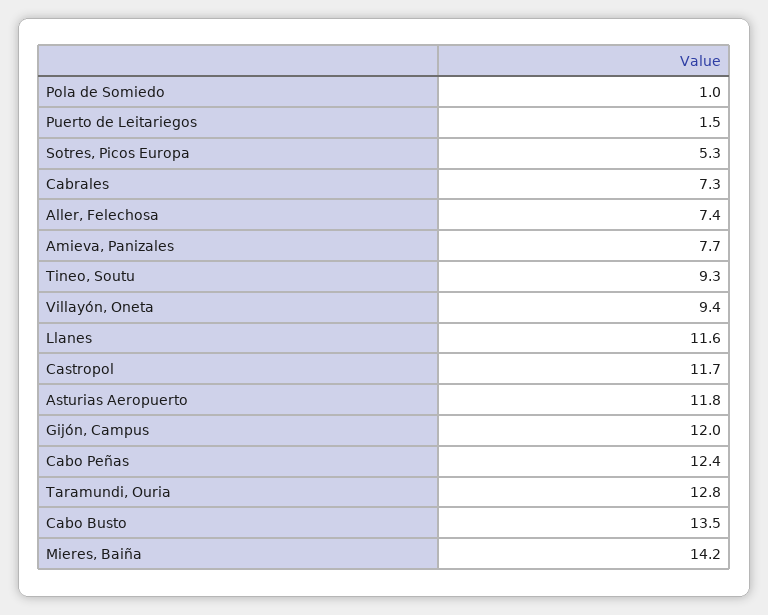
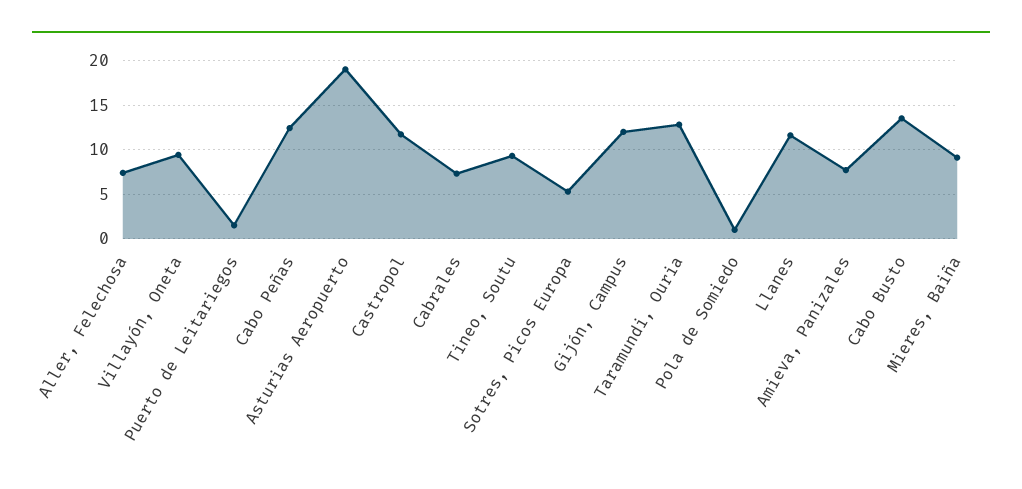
  {
    "Pola de Somiedo": 1,
    "Puerto de Leitariegos": 1.5,
    "Sotres, Picos Europa": 5.3,
    "Cabrales": 7.3,
    "Aller, Felechosa": 7.4,
    "Amieva, Panizales": 7.7,
    "Tineo, Soutu": 9.3,
    "Villayón, Oneta": 9.4,
    "Llanes": 11.6,
    "Castropol": 11.7,
-   "Asturias Aeropuerto": 11.8,
+   "Asturias Aeropuerto": 19,
    "Gijón, Campus": 12,
    "Cabo Peñas": 12.4,
    "Taramundi, Ouria": 12.8,
    "Cabo Busto": 13.5,
-   "Mieres, Baiña": 14.2
+   "Mieres, Baiña": 9
  }

